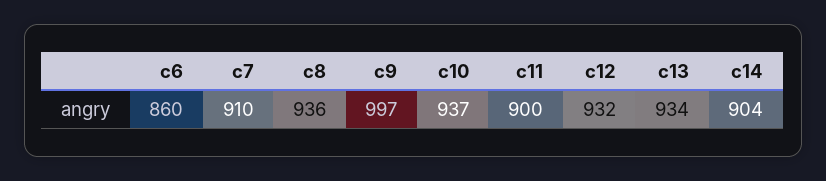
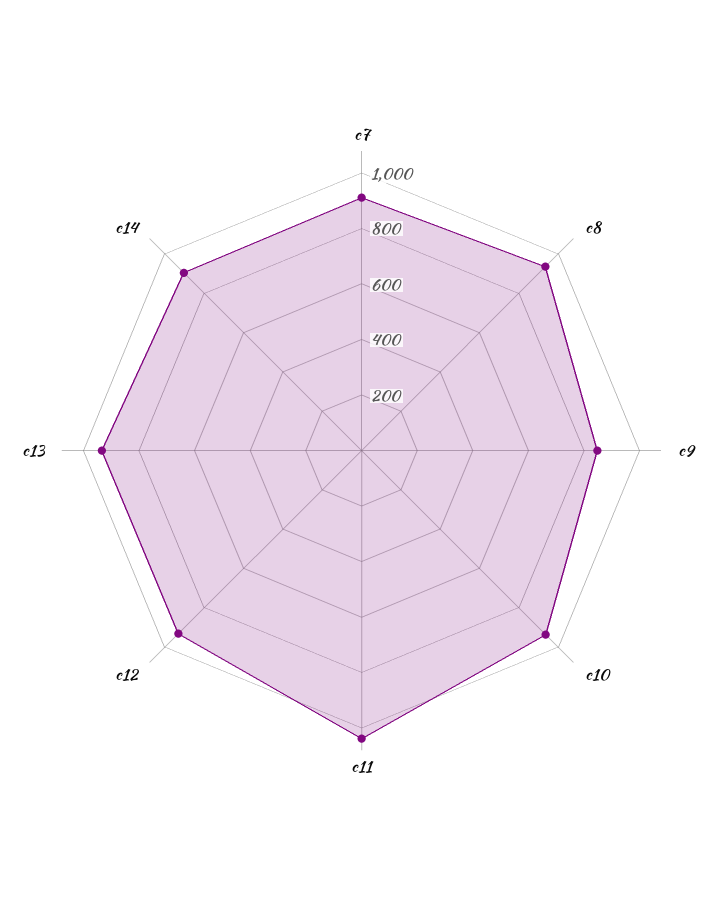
  {
-   "c6": 860,
    "c7": 910,
    "c8": 936,
-   "c9": 997,
+   "c9": 850,
    "c10": 937,
-   "c11": 900,
+   "c11": 1050,
    "c12": 932,
    "c13": 934,
    "c14": 904
  }

